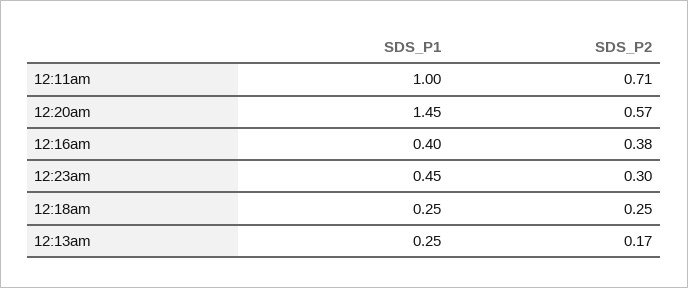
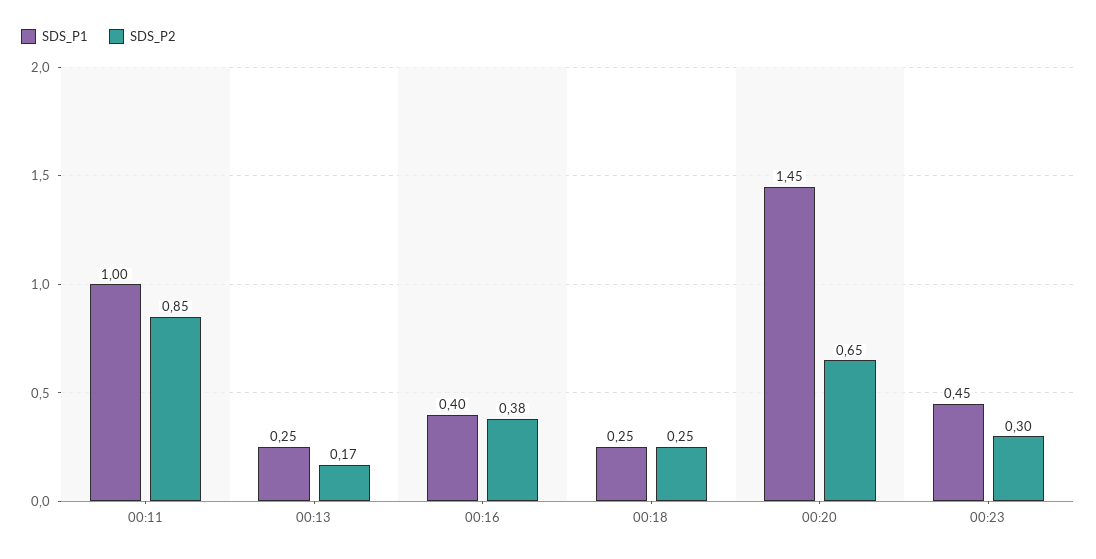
  {
    "SDS_P1": {
      "12:11am": 1,
      "12:20am": 1.45,
      "12:16am": 0.4,
      "12:23am": 0.45,
      "12:18am": 0.25,
      "12:13am": 0.25
    },
    "SDS_P2": {
-     "12:11am": 0.71,
+     "12:11am": 0.85,
-     "12:20am": 0.57,
+     "12:20am": 0.65,
      "12:16am": 0.38,
      "12:23am": 0.3,
      "12:18am": 0.25,
      "12:13am": 0.17
    }
  }

